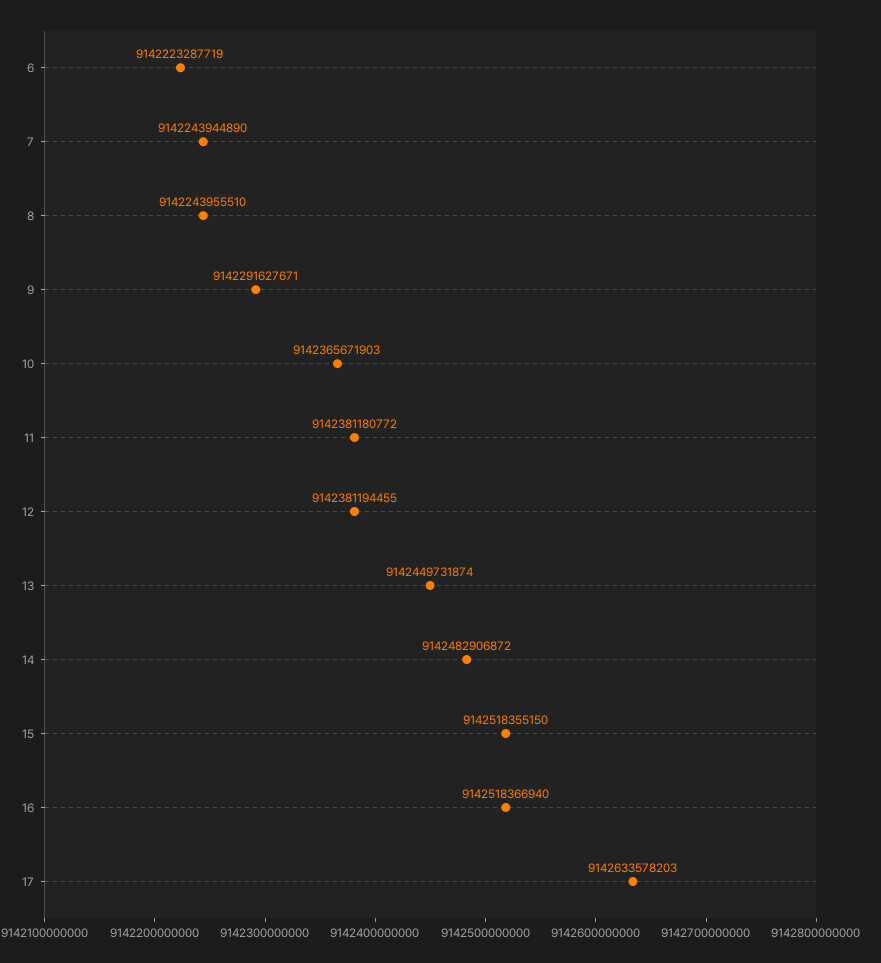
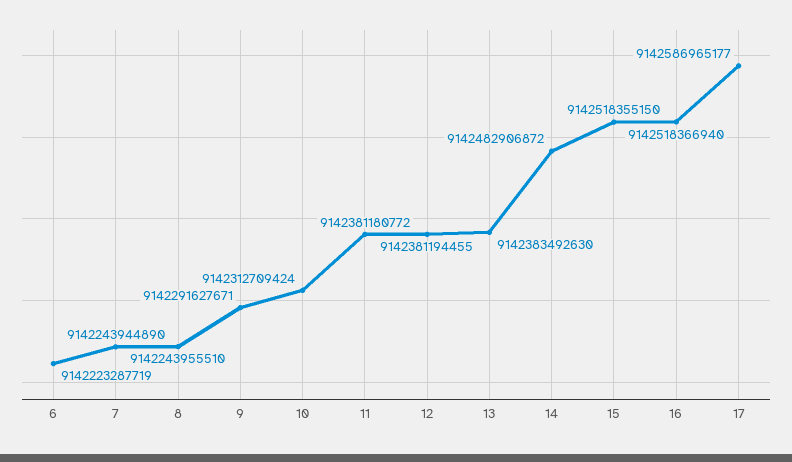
  {
    "6": 9142223287719,
    "7": 9142243944890,
    "8": 9142243955510,
    "9": 9142291627671,
-   "10": 9142365671903,
+   "10": 9142312709424,
    "11": 9142381180772,
    "12": 9142381194455,
-   "13": 9142449731874,
+   "13": 9142383492630,
    "14": 9142482906872,
    "15": 9142518355150,
    "16": 9142518366940,
-   "17": 9142633578203
+   "17": 9142586965177
  }

